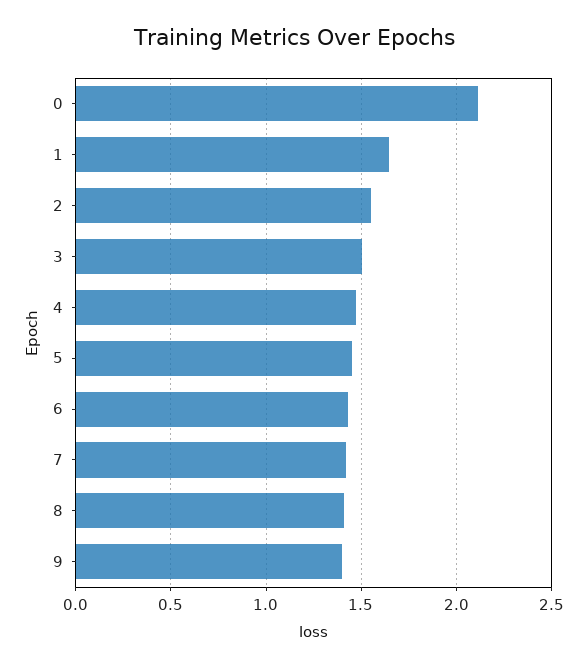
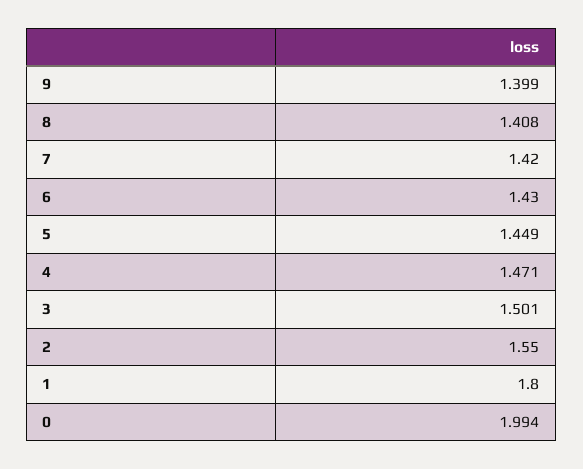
  {
-   "0": 2.1,
+   "0": 1.994,
-   "1": 1.65,
+   "1": 1.8,
    "2": 1.55,
    "3": 1.501,
    "4": 1.471,
    "5": 1.449,
    "6": 1.43,
    "7": 1.42,
    "8": 1.408,
    "9": 1.399
  }

